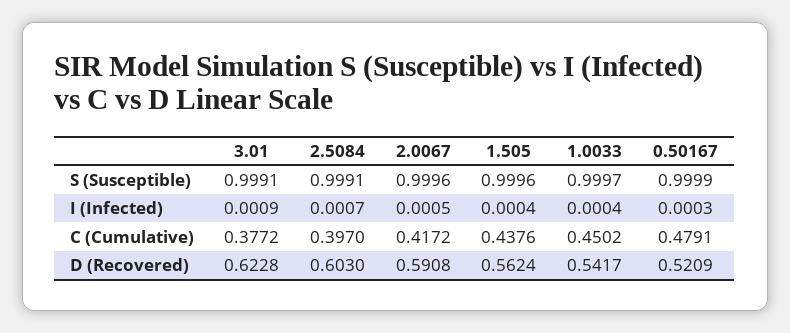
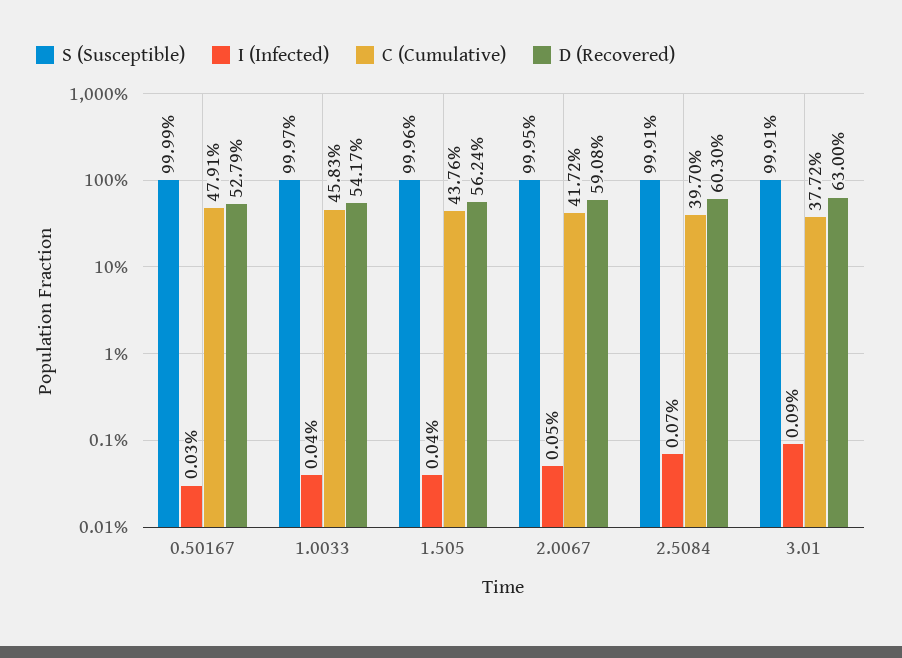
  {
    "S (Susceptible)": {
      "3.01": 0.9991,
      "2.5084": 0.9991,
-     "2.0067": 0.9996,
+     "2.0067": 0.9995,
      "1.505": 0.9996,
      "1.0033": 0.9997,
      "0.50167": 0.9999
    },
    "I (Infected)": {
      "3.01": 0.0009,
      "2.5084": 0.0007,
      "2.0067": 0.0005,
      "1.505": 0.0004,
      "1.0033": 0.0004,
      "0.50167": 0.0003
    },
    "C (Cumulative)": {
      "3.01": 0.3772,
      "2.5084": 0.397,
      "2.0067": 0.4172,
      "1.505": 0.4376,
-     "1.0033": 0.4502,
+     "1.0033": 0.4583,
      "0.50167": 0.4791
    },
    "D (Recovered)": {
-     "3.01": 0.6228,
+     "3.01": 0.63,
      "2.5084": 0.603,
      "2.0067": 0.5908,
      "1.505": 0.5624,
      "1.0033": 0.5417,
-     "0.50167": 0.5209
+     "0.50167": 0.5279
    }
  }

